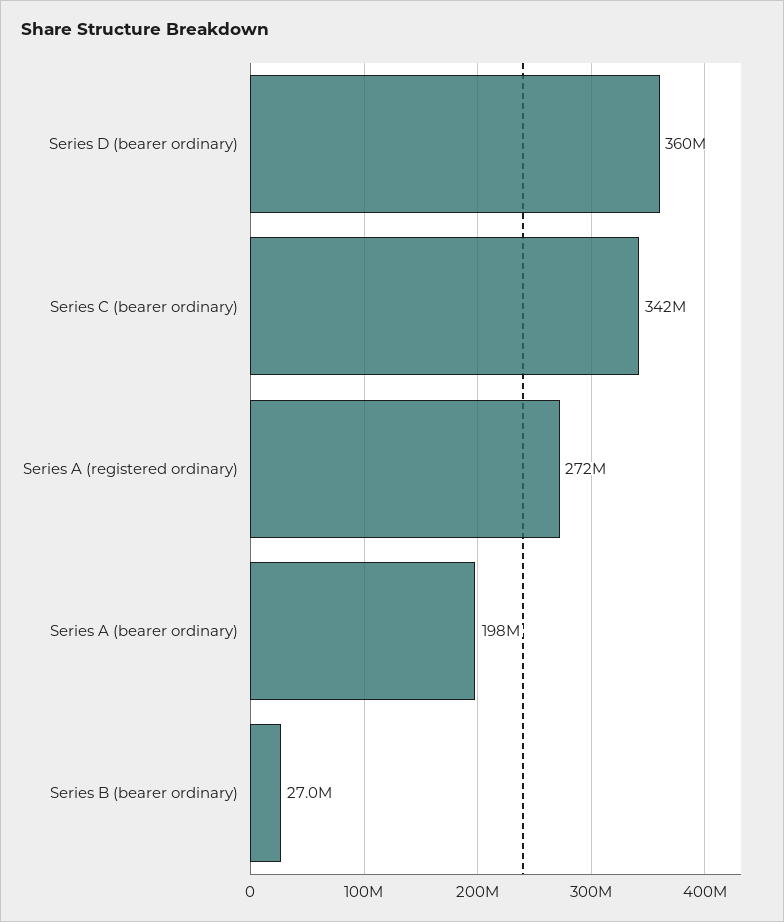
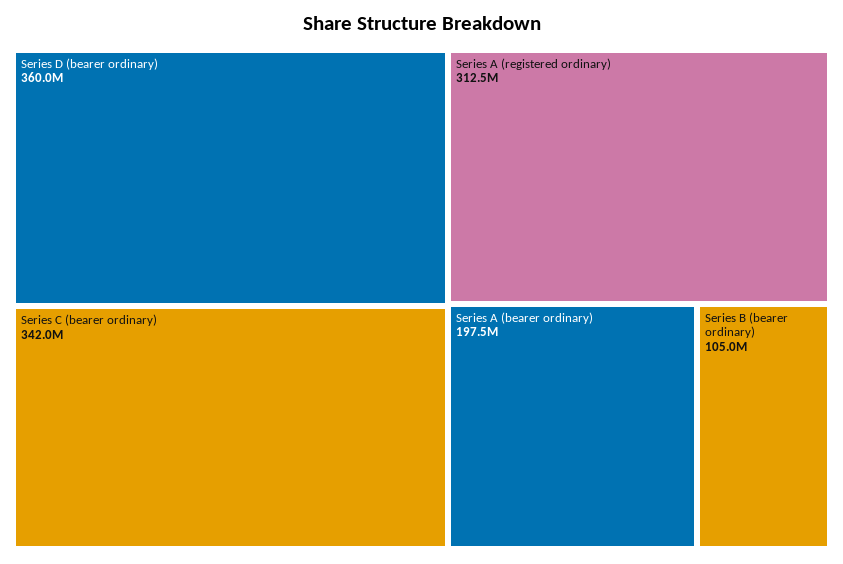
  {
    "Series D (bearer ordinary)": 360000000,
    "Series C (bearer ordinary)": 342000000,
-   "Series A (registered ordinary)": 272000000,
+   "Series A (registered ordinary)": 312500000,
    "Series A (bearer ordinary)": 197500000,
-   "Series B (bearer ordinary)": 27000000
+   "Series B (bearer ordinary)": 105000000
  }

